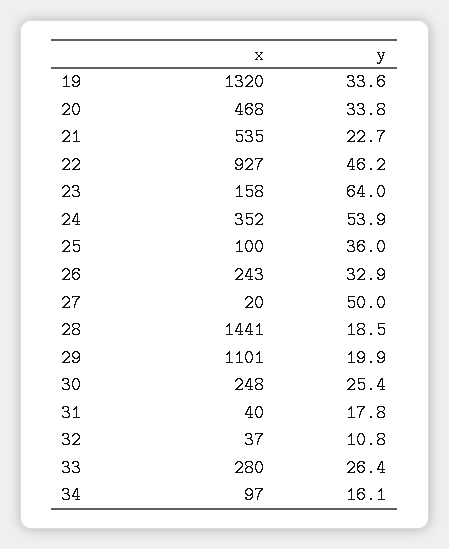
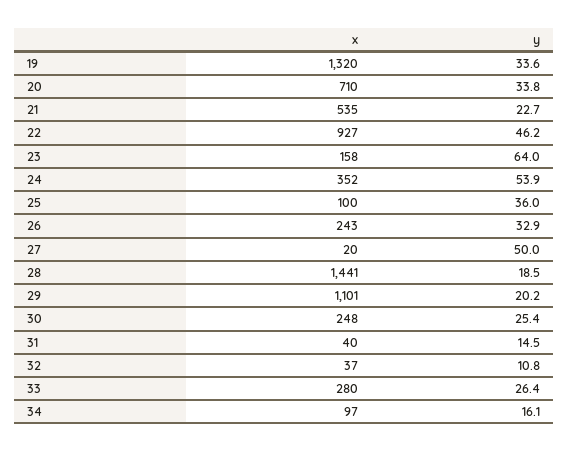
  {
    "x": {
      "19": 1320,
-     "20": 468,
+     "20": 710,
      "21": 535,
      "22": 927,
      "23": 158,
      "24": 352,
      "25": 100,
      "26": 243,
      "27": 20,
      "28": 1441,
      "29": 1101,
      "30": 248,
      "31": 40,
      "32": 37,
      "33": 280,
      "34": 97
    },
    "y": {
      "19": 33.6,
      "20": 33.8,
      "21": 22.7,
      "22": 46.2,
      "23": 64,
      "24": 53.9,
      "25": 36,
      "26": 32.9,
      "27": 50,
      "28": 18.5,
-     "29": 19.9,
+     "29": 20.2,
      "30": 25.4,
-     "31": 17.8,
+     "31": 14.5,
      "32": 10.8,
      "33": 26.4,
      "34": 16.1
    }
  }

